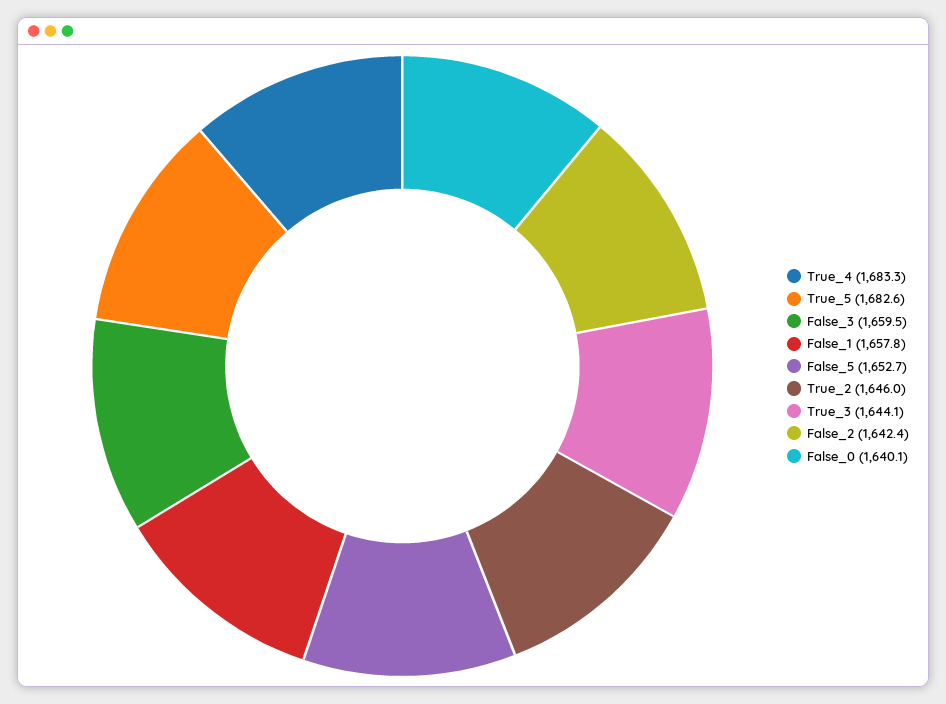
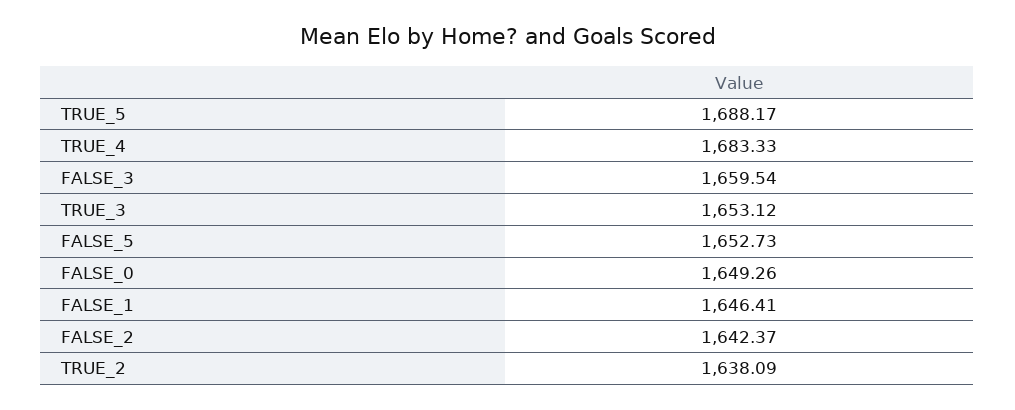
  {
    "True_4": 1683.33,
-   "True_5": 1682.6,
+   "True_5": 1688.17,
    "False_3": 1659.54,
-   "False_1": 1657.8,
+   "False_1": 1646.41,
    "False_5": 1652.73,
-   "True_2": 1646,
+   "True_2": 1638.09,
-   "True_3": 1644.1,
+   "True_3": 1653.12,
    "False_2": 1642.37,
-   "False_0": 1640.1
+   "False_0": 1649.26
  }

